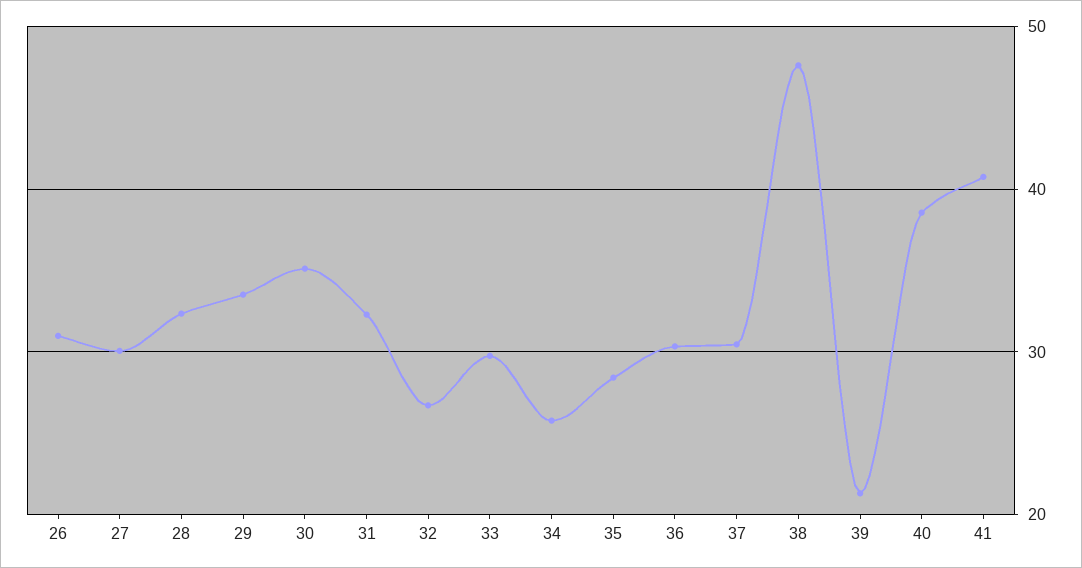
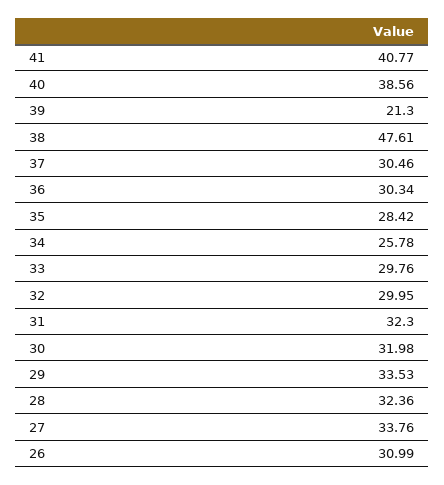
  {
    "26": 30.99,
-   "27": 30,
+   "27": 33.76,
    "28": 32.36,
    "29": 33.53,
-   "30": 35,
+   "30": 31.98,
    "31": 32.3,
-   "32": 27,
+   "32": 29.95,
    "33": 29.76,
    "34": 25.78,
    "35": 28.42,
    "36": 30.34,
    "37": 30.46,
    "38": 47.61,
    "39": 21.3,
    "40": 38.56,
    "41": 40.77
  }

